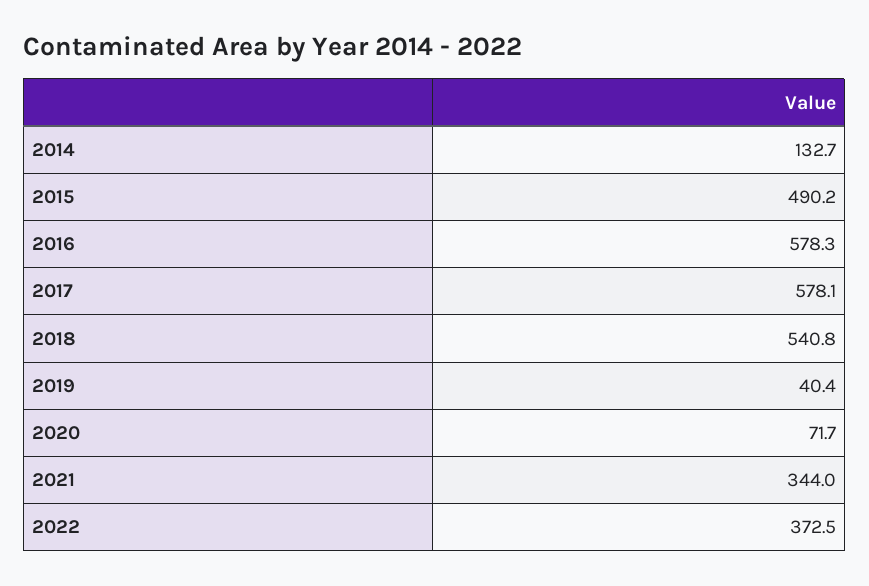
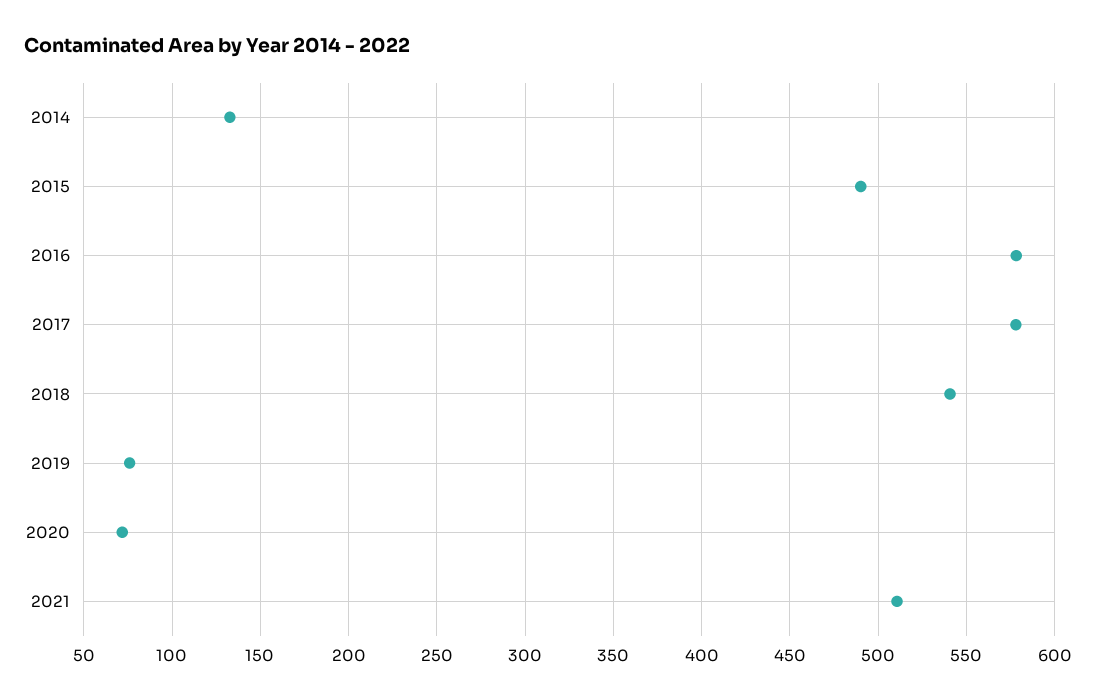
  {
    "2014": 132.7,
    "2015": 490.2,
    "2016": 578.3,
    "2017": 578.1,
    "2018": 540.8,
-   "2019": 40.4,
+   "2019": 75,
    "2020": 71.7,
-   "2021": 344,
+   "2021": 510
-   "2022": 372.5
  }

